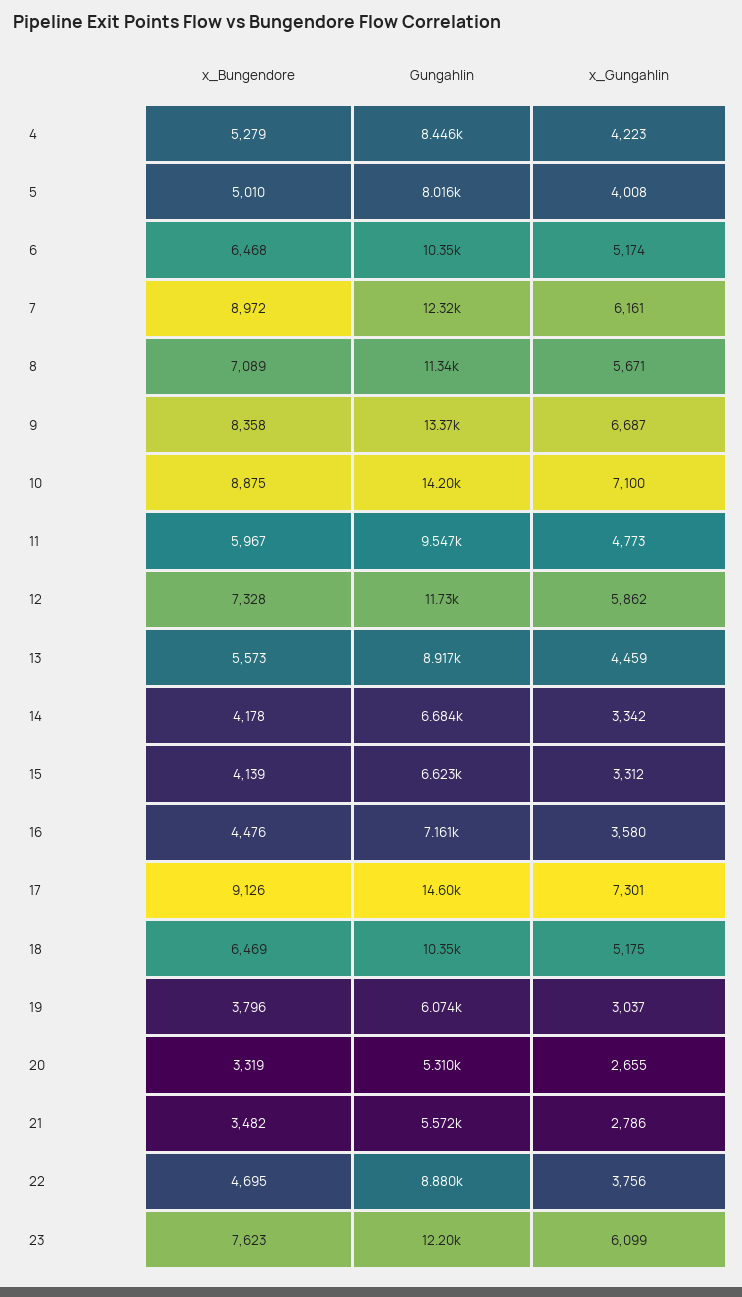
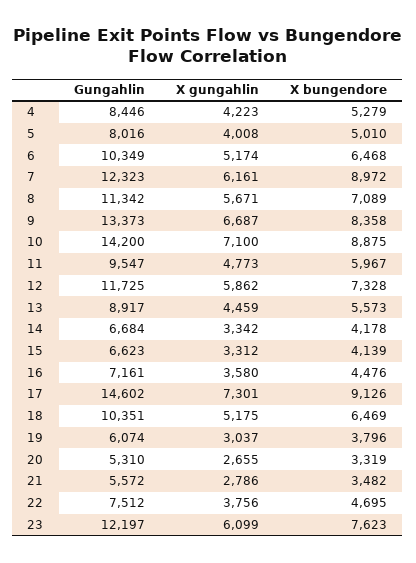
  {
    "x_Bungendore": {
      "4": 5279,
      "5": 5010,
      "6": 6468,
      "7": 8972,
      "8": 7089,
      "9": 8358,
      "10": 8875,
      "11": 5967,
      "12": 7328,
      "13": 5573,
      "14": 4178,
      "15": 4139,
      "16": 4476,
      "17": 9126,
      "18": 6469,
      "19": 3796,
      "20": 3319,
      "21": 3482,
      "22": 4695,
      "23": 7623
    },
    "Gungahlin": {
      "4": 8446,
      "5": 8016,
      "6": 10349,
      "7": 12323,
      "8": 11342,
      "9": 13373,
      "10": 14200,
      "11": 9547,
      "12": 11725,
      "13": 8917,
      "14": 6684,
      "15": 6623,
      "16": 7161,
      "17": 14602,
      "18": 10351,
      "19": 6074,
      "20": 5310,
      "21": 5572,
-     "22": 8880,
+     "22": 7512,
      "23": 12197
    },
    "x_Gungahlin": {
      "4": 4223,
      "5": 4008,
      "6": 5174,
      "7": 6161,
      "8": 5671,
      "9": 6687,
      "10": 7100,
      "11": 4773,
      "12": 5862,
      "13": 4459,
      "14": 3342,
      "15": 3312,
      "16": 3580,
      "17": 7301,
      "18": 5175,
      "19": 3037,
      "20": 2655,
      "21": 2786,
      "22": 3756,
      "23": 6099
    }
  }

